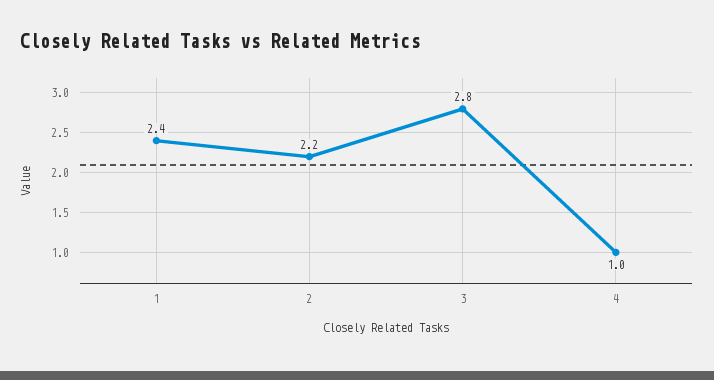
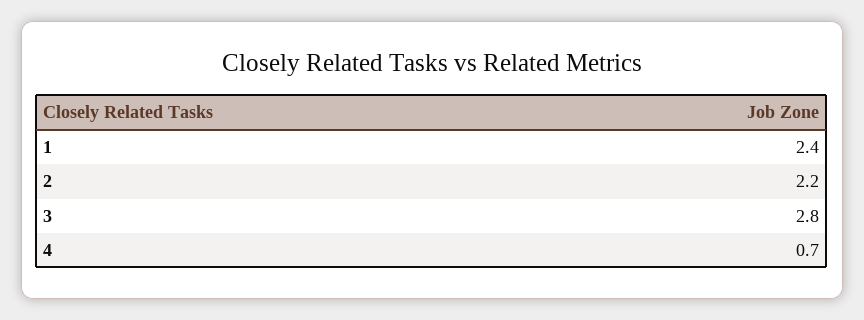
  {
    "1": 2.4,
    "2": 2.2,
    "3": 2.8,
-   "4": 1
+   "4": 0.7
  }

